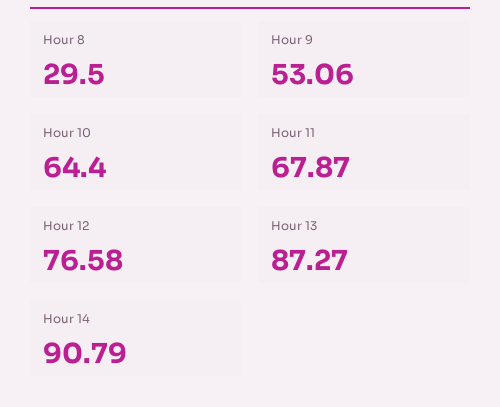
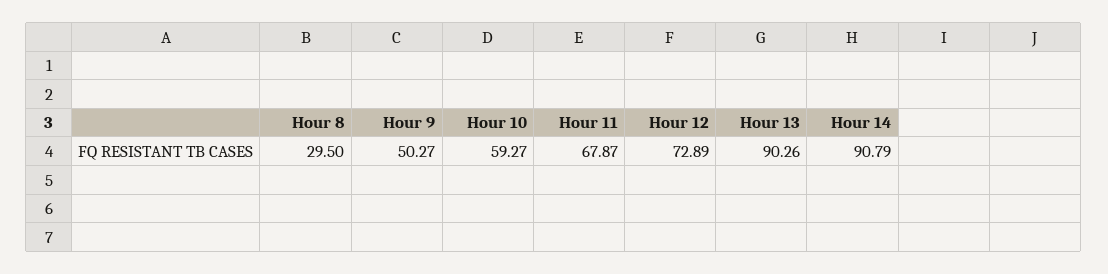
  {
    "Hour 8": 29.5,
-   "Hour 9": 53.06,
+   "Hour 9": 50.27,
-   "Hour 10": 64.4,
+   "Hour 10": 59.27,
    "Hour 11": 67.87,
-   "Hour 12": 76.58,
+   "Hour 12": 72.89,
-   "Hour 13": 87.27,
+   "Hour 13": 90.26,
    "Hour 14": 90.79
  }

